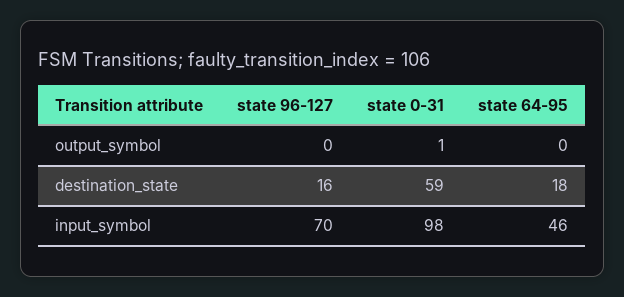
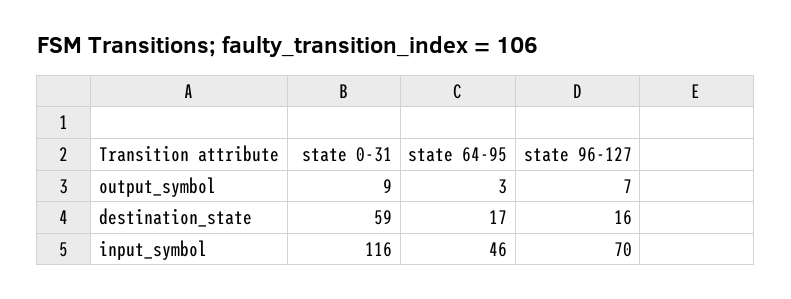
  {
    "state 96-127": {
-     "output_symbol": 0,
+     "output_symbol": 7,
      "destination_state": 16,
      "input_symbol": 70
    },
    "state 0-31": {
-     "output_symbol": 1,
+     "output_symbol": 9,
      "destination_state": 59,
-     "input_symbol": 98
+     "input_symbol": 116
    },
    "state 64-95": {
-     "output_symbol": 0,
+     "output_symbol": 3,
-     "destination_state": 18,
+     "destination_state": 17,
      "input_symbol": 46
    }
  }

